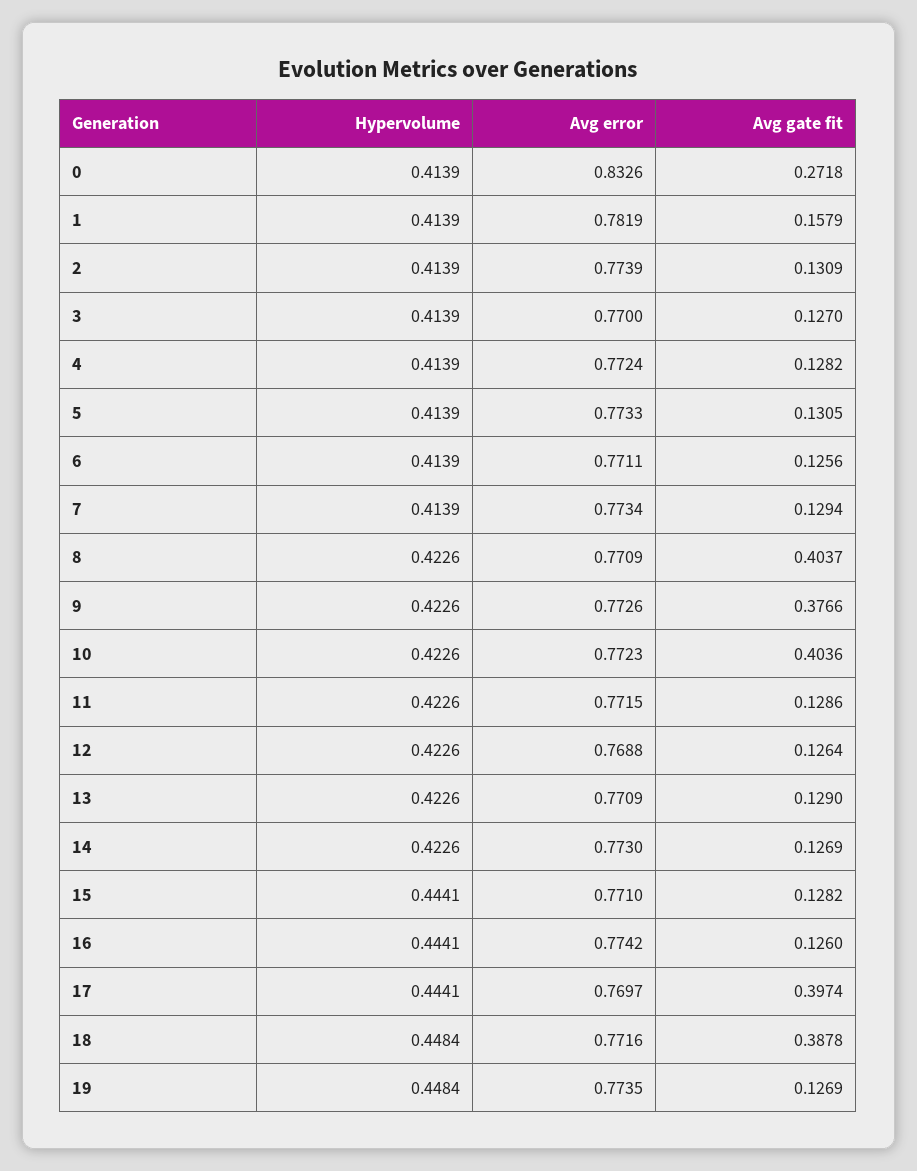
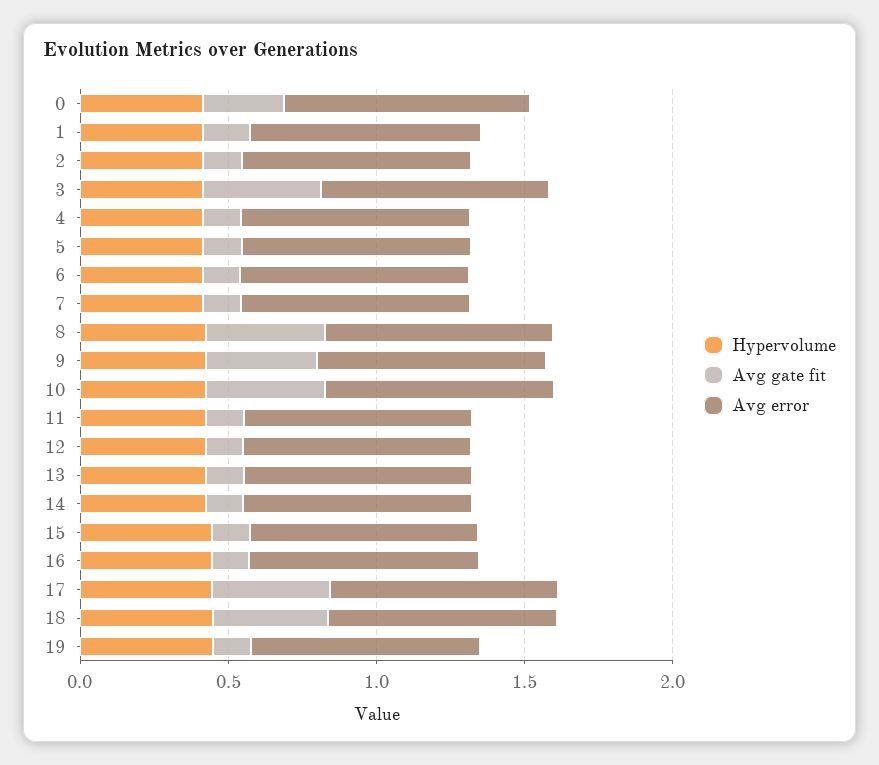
  {
    "Hypervolume": {
      "0": 0.4139,
      "1": 0.4139,
      "2": 0.4139,
      "3": 0.4139,
      "4": 0.4139,
      "5": 0.4139,
      "6": 0.4139,
      "7": 0.4139,
      "8": 0.4226,
      "9": 0.4226,
      "10": 0.4226,
      "11": 0.4226,
      "12": 0.4226,
      "13": 0.4226,
      "14": 0.4226,
      "15": 0.4441,
      "16": 0.4441,
      "17": 0.4441,
      "18": 0.4484,
      "19": 0.4484
    },
    "Avg error": {
      "0": 0.8326,
      "1": 0.7819,
      "2": 0.7739,
      "3": 0.77,
      "4": 0.7724,
      "5": 0.7733,
      "6": 0.7711,
      "7": 0.7734,
      "8": 0.7709,
      "9": 0.7726,
      "10": 0.7723,
      "11": 0.7715,
      "12": 0.7688,
      "13": 0.7709,
      "14": 0.773,
      "15": 0.771,
      "16": 0.7742,
      "17": 0.7697,
      "18": 0.7716,
      "19": 0.7735
    },
    "Avg gate fit": {
      "0": 0.2718,
      "1": 0.1579,
      "2": 0.1309,
-     "3": 0.127,
+     "3": 0.4,
      "4": 0.1282,
      "5": 0.1305,
      "6": 0.1256,
      "7": 0.1294,
      "8": 0.4037,
      "9": 0.3766,
      "10": 0.4036,
      "11": 0.1286,
      "12": 0.1264,
      "13": 0.129,
      "14": 0.1269,
      "15": 0.1282,
      "16": 0.126,
      "17": 0.3974,
      "18": 0.3878,
      "19": 0.1269
    }
  }

